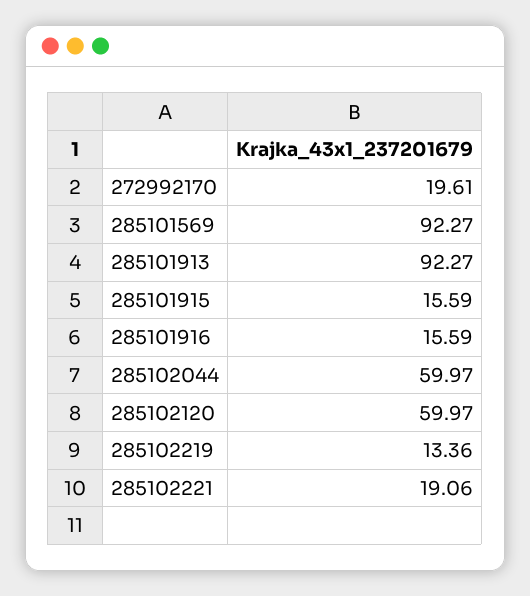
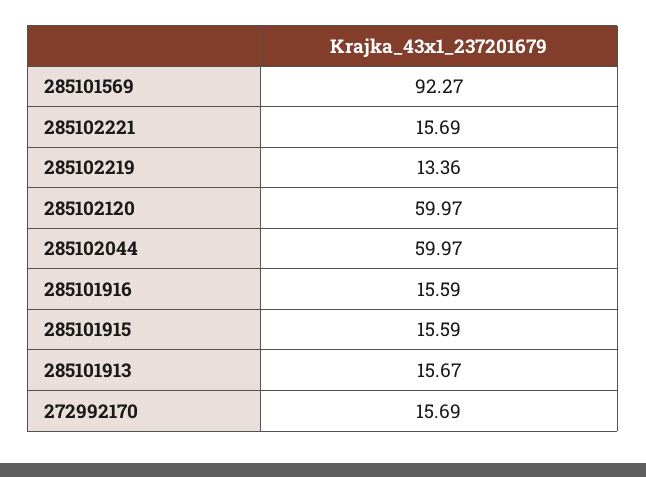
  {
-   "272992170": 19.61,
+   "272992170": 15.69,
    "285101569": 92.27,
-   "285101913": 92.27,
+   "285101913": 15.67,
    "285101915": 15.59,
    "285101916": 15.59,
    "285102044": 59.97,
    "285102120": 59.97,
    "285102219": 13.36,
-   "285102221": 19.06
+   "285102221": 15.69
  }

